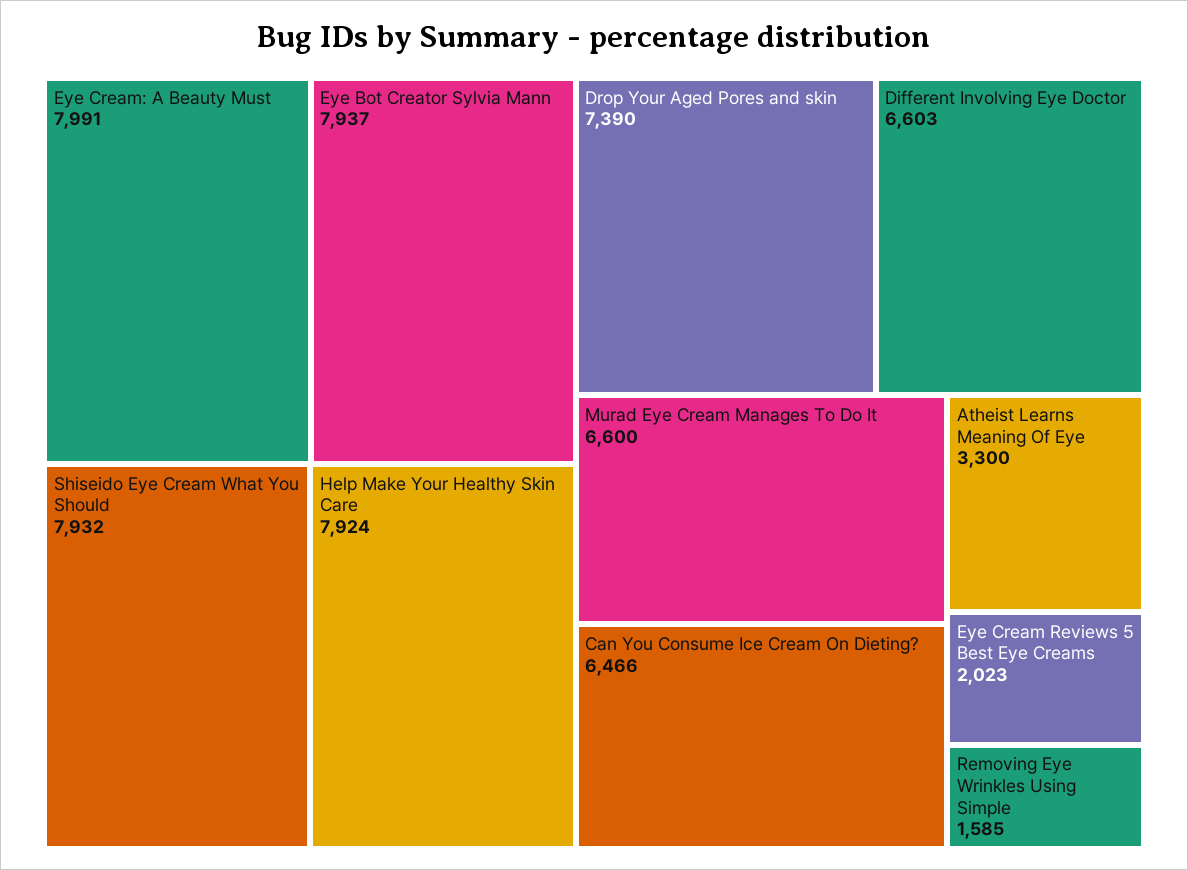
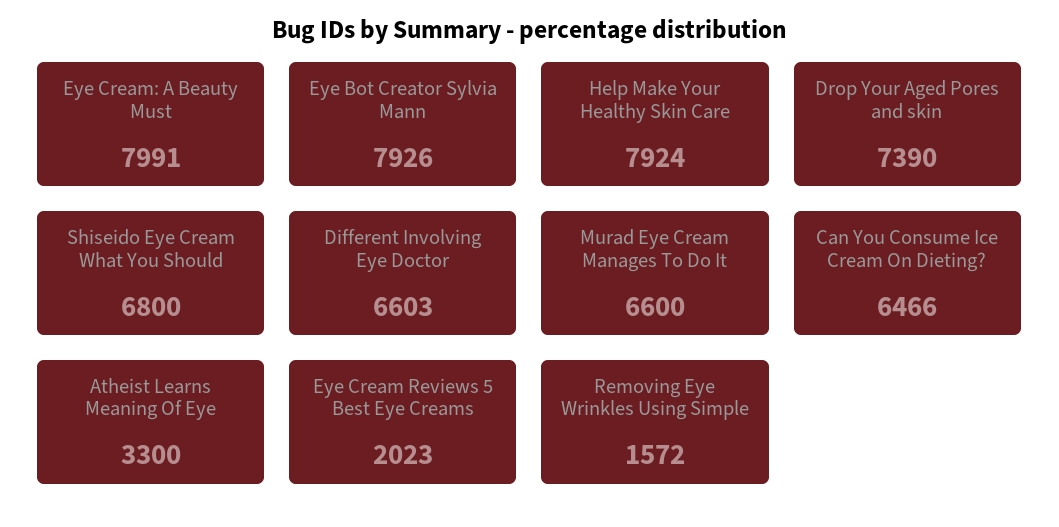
  {
    "Eye Cream: A Beauty Must": 7991,
-   "Eye Bot Creator Sylvia Mann": 7937,
+   "Eye Bot Creator Sylvia Mann": 7926,
-   "Shiseido Eye Cream What You Should": 7932,
+   "Shiseido Eye Cream What You Should": 6800,
    "Help Make Your Healthy Skin Care": 7924,
    "Drop Your Aged Pores and skin": 7390,
    "Different Involving Eye Doctor": 6603,
    "Murad Eye Cream Manages To Do It": 6600,
    "Can You Consume Ice Cream On Dieting?": 6466,
    "Atheist Learns Meaning Of Eye": 3300,
    "Eye Cream Reviews 5 Best Eye Creams": 2023,
-   "Removing Eye Wrinkles Using Simple": 1585
+   "Removing Eye Wrinkles Using Simple": 1572
  }

